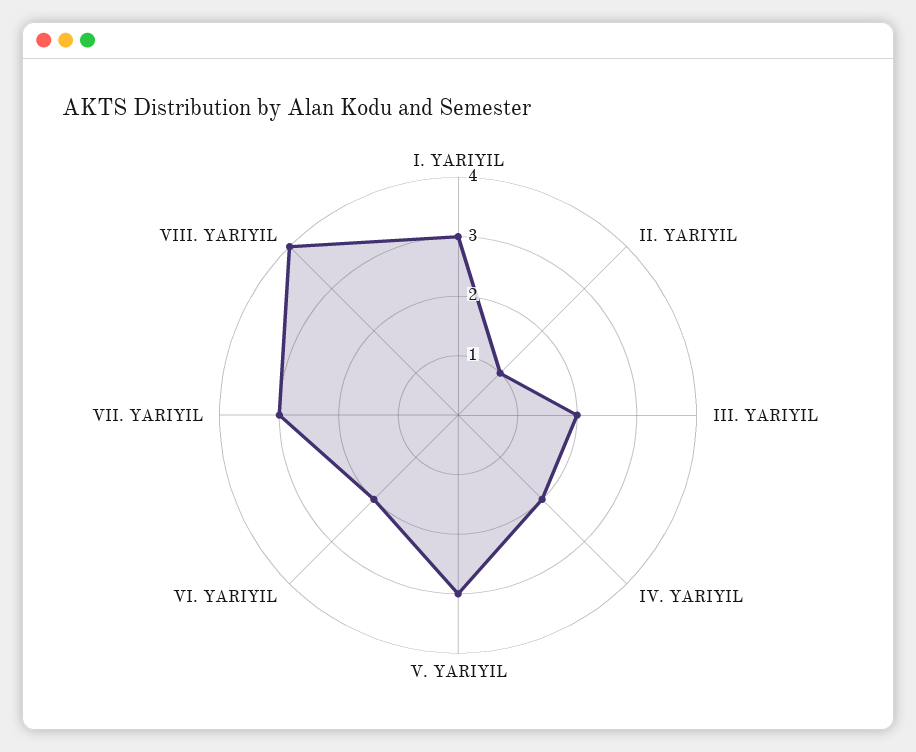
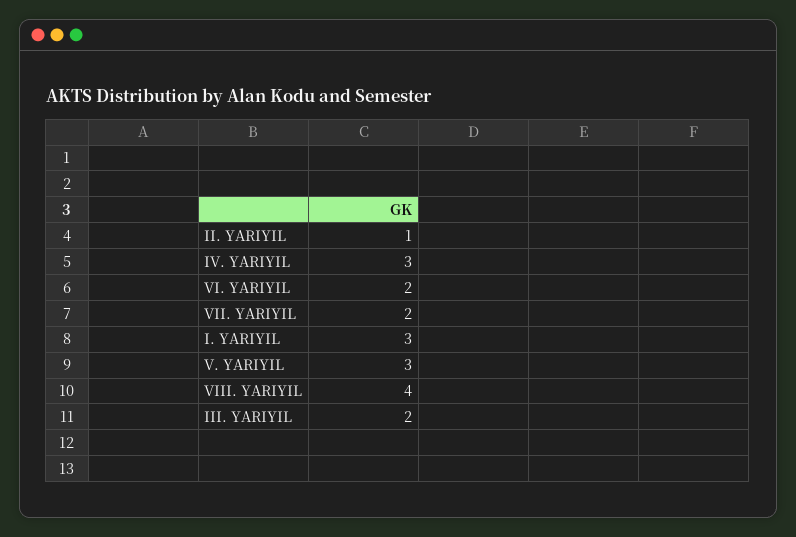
  {
    "I. YARIYIL": 3,
    "II. YARIYIL": 1,
    "III. YARIYIL": 2,
-   "IV. YARIYIL": 2,
+   "IV. YARIYIL": 3,
    "V. YARIYIL": 3,
    "VI. YARIYIL": 2,
-   "VII. YARIYIL": 3,
+   "VII. YARIYIL": 2,
    "VIII. YARIYIL": 4
  }

